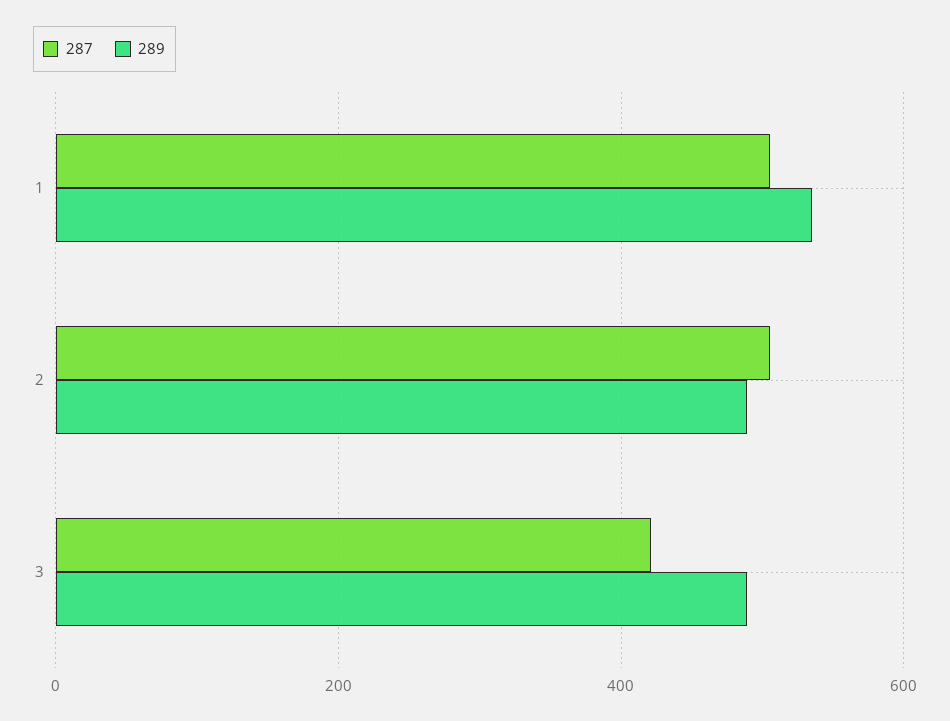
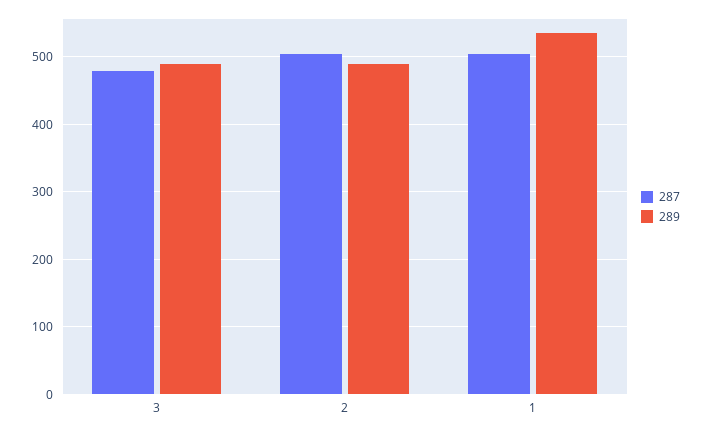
  {
    "287": {
      "1": 510,
      "2": 510,
-     "3": 420
+     "3": 480
    },
    "289": {
      "1": 540,
      "2": 490,
      "3": 490
    }
  }

